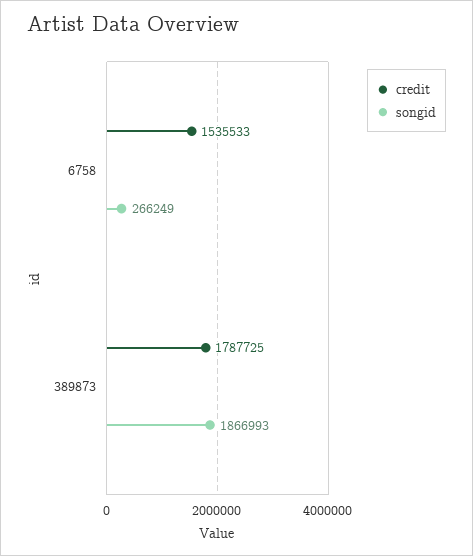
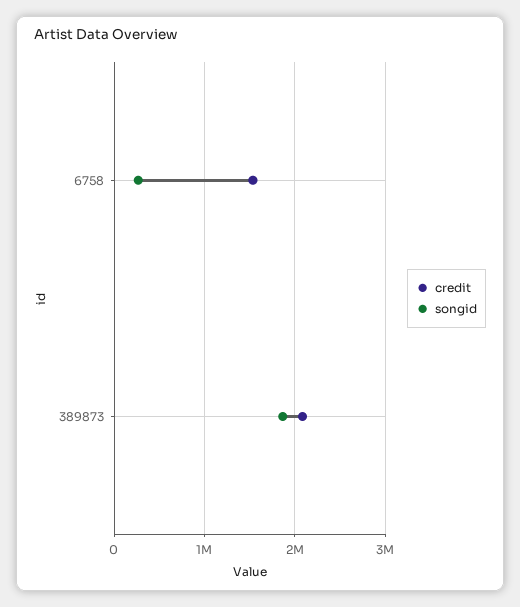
  {
    "credit": {
      "6758": 1535533,
-     "389873": 1787725
+     "389873": 2100000
    },
    "songid": {
      "6758": 266249,
      "389873": 1866993
    }
  }

